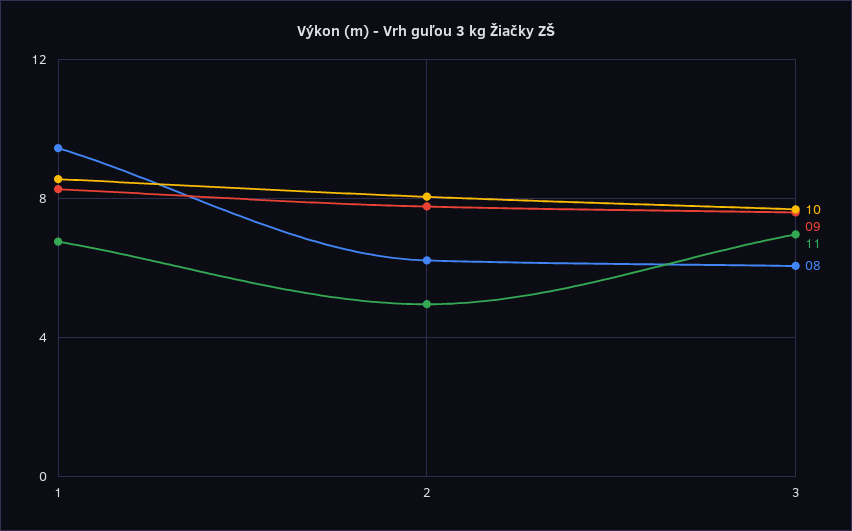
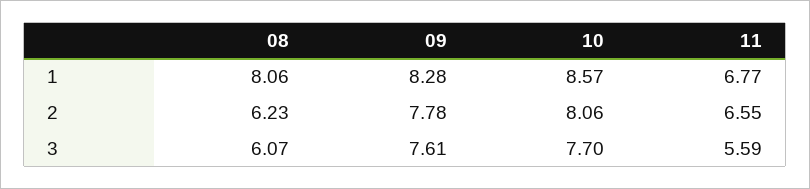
  {
    "10": {
      "1": 8.57,
      "2": 8.06,
      "3": 7.7
    },
    "09": {
      "1": 8.28,
      "2": 7.78,
      "3": 7.61
    },
    "11": {
      "1": 6.77,
-     "2": 5,
+     "2": 6.55,
-     "3": 7
+     "3": 5.59
    },
    "08": {
-     "1": 9.5,
+     "1": 8.06,
      "2": 6.23,
      "3": 6.07
    }
  }

